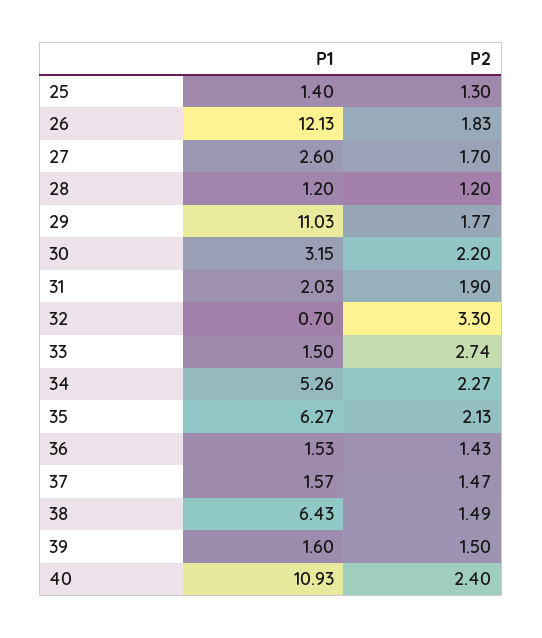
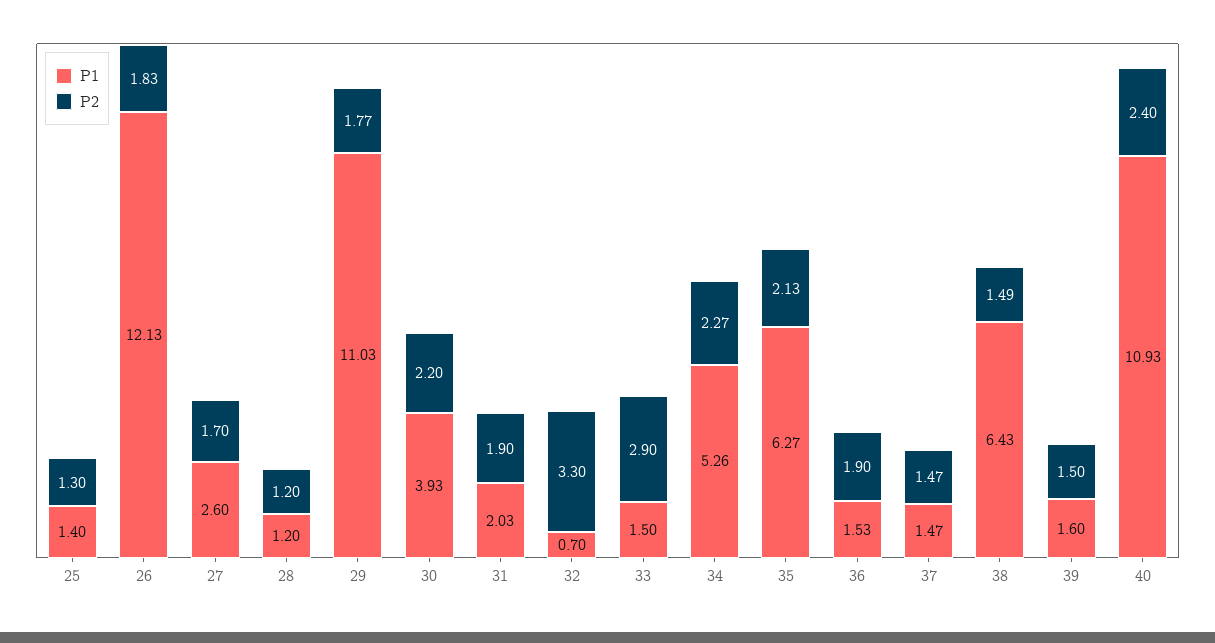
  {
    "P1": {
      "25": 1.4,
      "26": 12.13,
      "27": 2.6,
      "28": 1.2,
      "29": 11.03,
-     "30": 3.15,
+     "30": 3.93,
      "31": 2.03,
      "32": 0.7,
      "33": 1.5,
      "34": 5.26,
      "35": 6.27,
      "36": 1.53,
-     "37": 1.57,
+     "37": 1.47,
      "38": 6.43,
      "39": 1.6,
      "40": 10.93
    },
    "P2": {
      "25": 1.3,
      "26": 1.83,
      "27": 1.7,
      "28": 1.2,
      "29": 1.77,
      "30": 2.2,
      "31": 1.9,
      "32": 3.3,
-     "33": 2.74,
+     "33": 2.9,
      "34": 2.27,
      "35": 2.13,
-     "36": 1.43,
+     "36": 1.9,
      "37": 1.47,
      "38": 1.49,
      "39": 1.5,
      "40": 2.4
    }
  }

